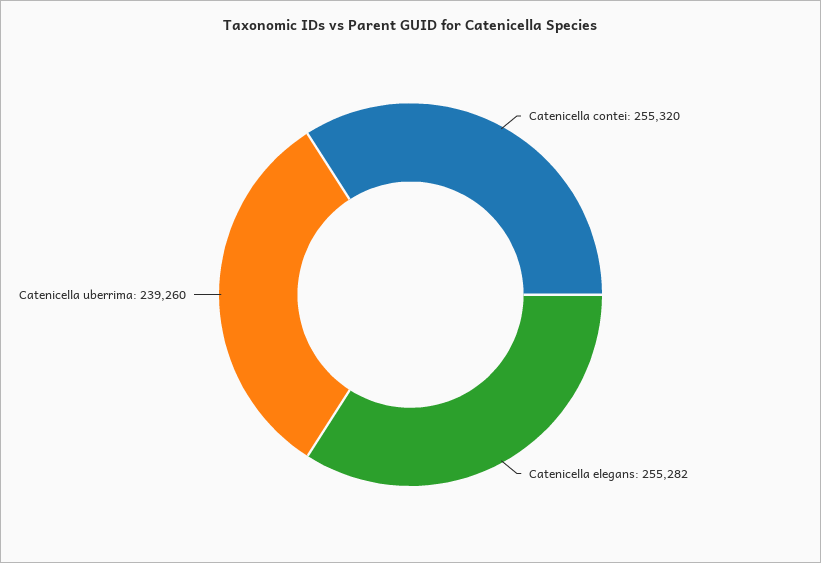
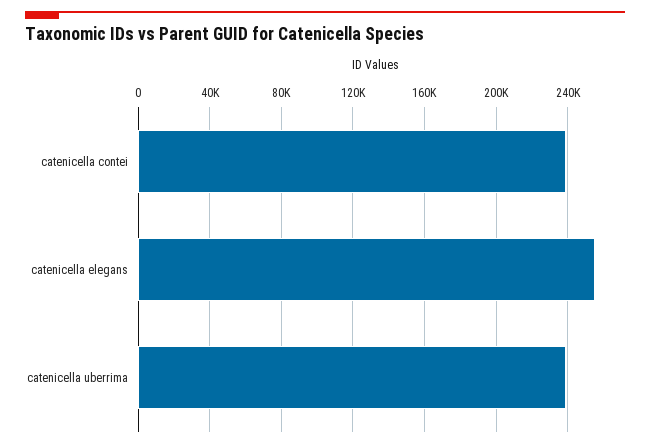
  {
-   "Catenicella contei": 255320,
+   "Catenicella contei": 240000,
    "Catenicella elegans": 255282,
    "Catenicella uberrima": 239260
  }

